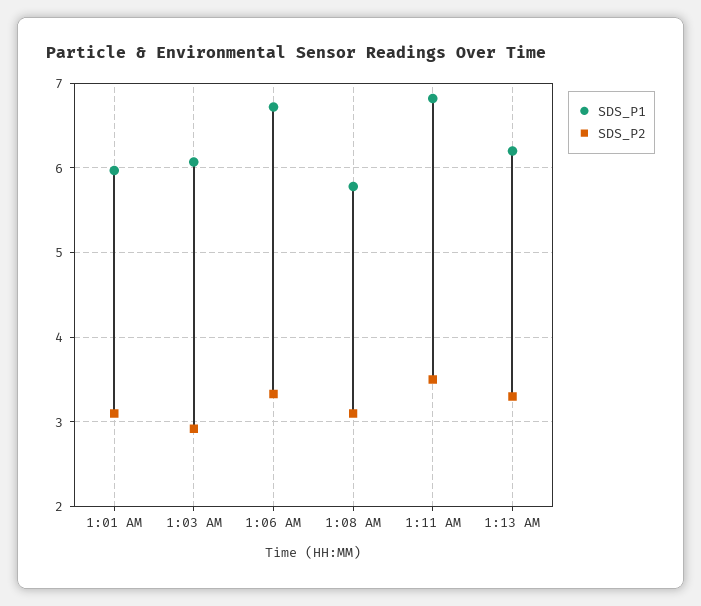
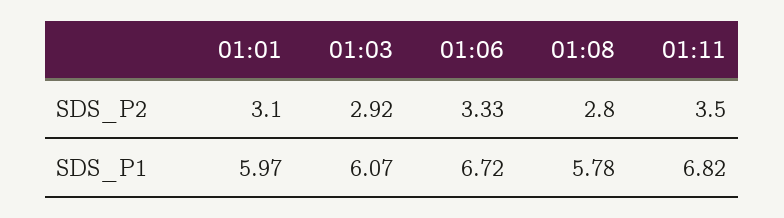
  {
    "SDS_P1": {
      "1:01 AM": 5.97,
      "1:03 AM": 6.07,
      "1:06 AM": 6.72,
      "1:08 AM": 5.78,
-     "1:11 AM": 6.82,
+     "1:11 AM": 6.82
-     "1:13 AM": 6.2
    },
    "SDS_P2": {
      "1:01 AM": 3.1,
      "1:03 AM": 2.92,
      "1:06 AM": 3.33,
-     "1:08 AM": 3.1,
+     "1:08 AM": 2.8,
-     "1:11 AM": 3.5,
+     "1:11 AM": 3.5
-     "1:13 AM": 3.3
    }
  }

